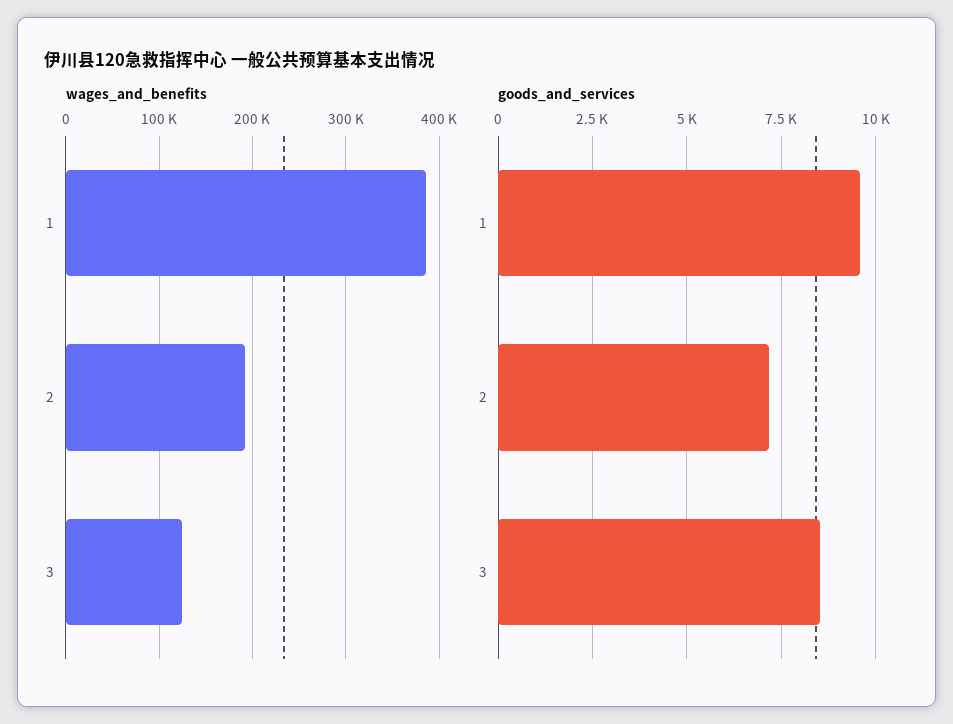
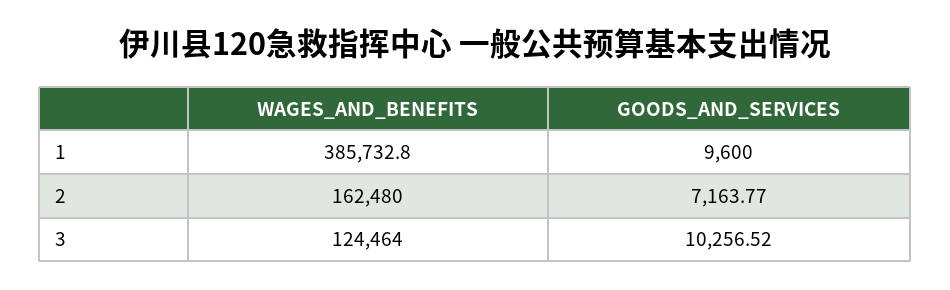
  {
    "wages_and_benefits": {
      "1": 385732.8,
-     "2": 190000,
+     "2": 162480,
      "3": 124464
    },
    "goods_and_services": {
      "1": 9600,
      "2": 7163.77,
-     "3": 8500
+     "3": 10256.52
    }
  }

